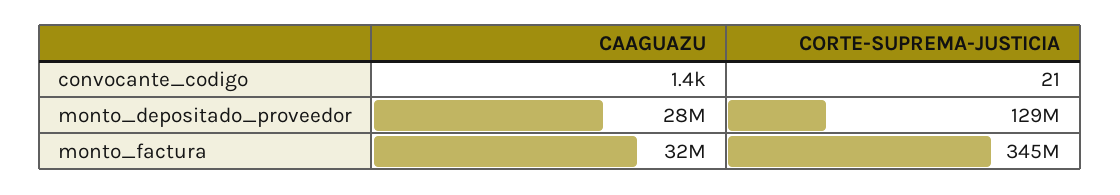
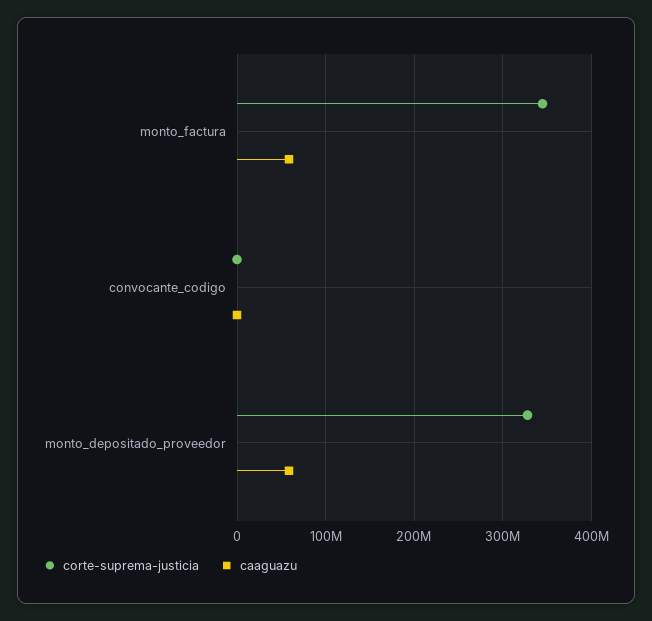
  {
    "CAAGUAZU": {
      "convocante_codigo": 1400,
-     "monto_depositado_proveedor": 28000000,
+     "monto_depositado_proveedor": 60000000,
-     "monto_factura": 32000000
+     "monto_factura": 60000000
    },
    "CORTE-SUPREMA-JUSTICIA": {
      "convocante_codigo": 21,
-     "monto_depositado_proveedor": 129000000,
+     "monto_depositado_proveedor": 330000000,
      "monto_factura": 345000000
    }
  }

